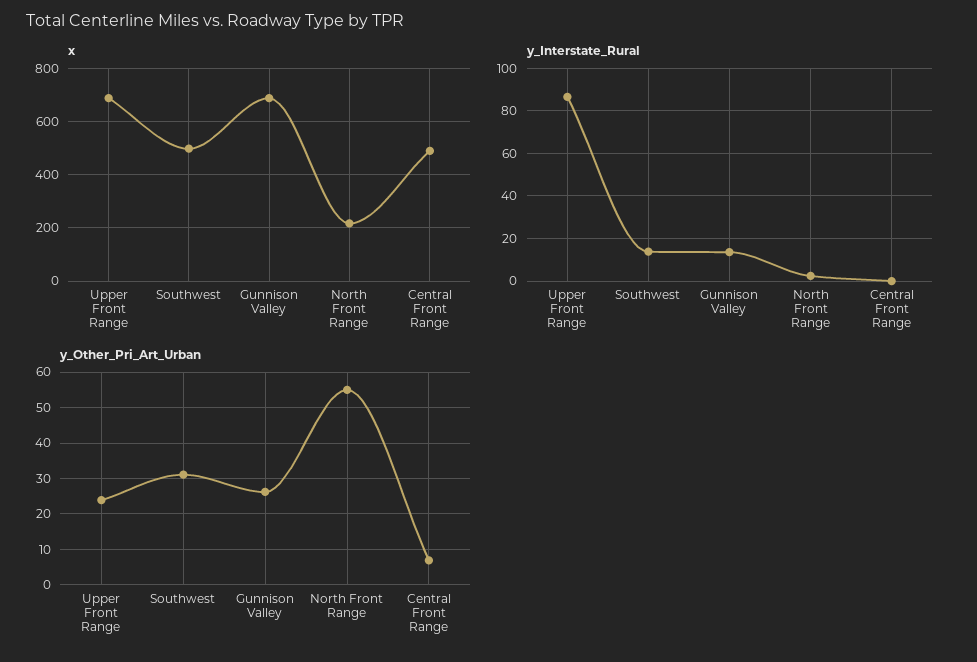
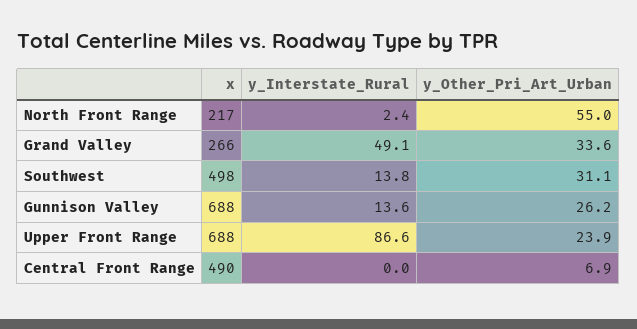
  {
    "x": {
      "Upper Front Range": 688,
      "Southwest": 498,
      "Gunnison Valley": 688,
      "North Front Range": 217,
-     "Central Front Range": 490
+     "Central Front Range": 490,
+     "Grand Valley": 266
    },
    "y_Interstate_Rural": {
      "Upper Front Range": 86.6,
      "Southwest": 13.8,
      "Gunnison Valley": 13.6,
      "North Front Range": 2.4,
-     "Central Front Range": 0
+     "Central Front Range": 0,
+     "Grand Valley": 49.1
    },
    "y_Other_Pri_Art_Urban": {
      "Upper Front Range": 23.9,
      "Southwest": 31.1,
      "Gunnison Valley": 26.2,
      "North Front Range": 55,
-     "Central Front Range": 6.9
+     "Central Front Range": 6.9,
+     "Grand Valley": 33.6
    }
  }

